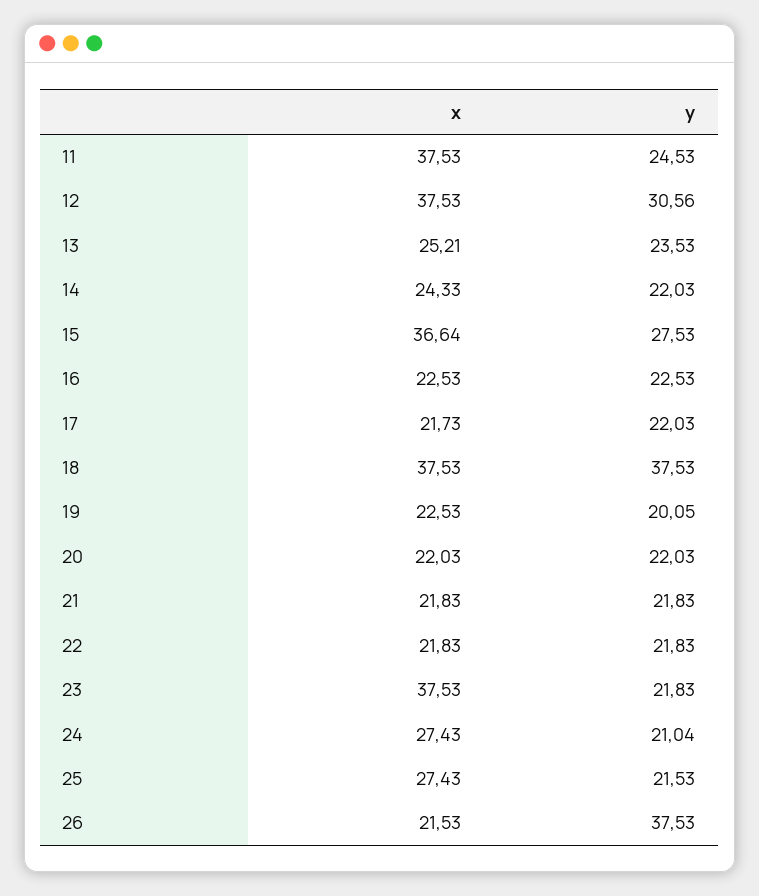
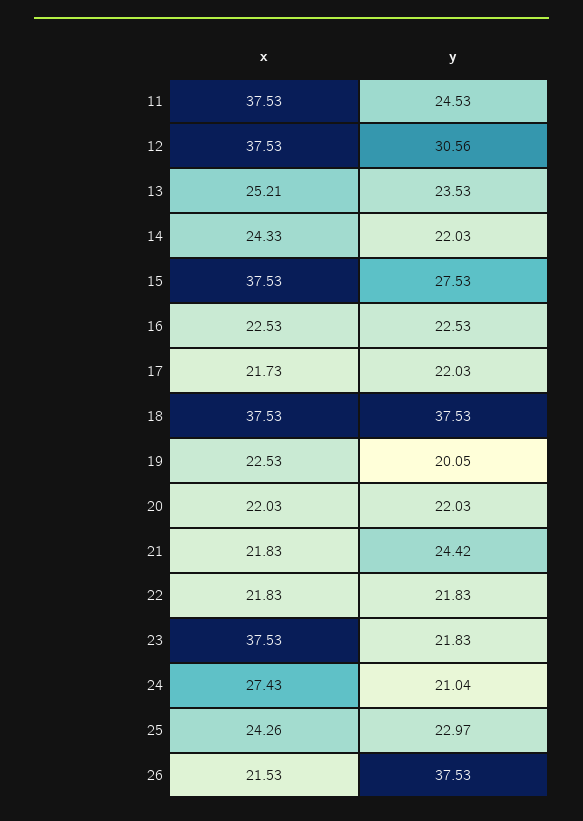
  {
    "x": {
      "11": 37.53,
      "12": 37.53,
      "13": 25.21,
      "14": 24.33,
-     "15": 36.64,
+     "15": 37.53,
      "16": 22.53,
      "17": 21.73,
      "18": 37.53,
      "19": 22.53,
      "20": 22.03,
      "21": 21.83,
      "22": 21.83,
      "23": 37.53,
      "24": 27.43,
-     "25": 27.43,
+     "25": 24.26,
      "26": 21.53
    },
    "y": {
      "11": 24.53,
      "12": 30.56,
      "13": 23.53,
      "14": 22.03,
      "15": 27.53,
      "16": 22.53,
      "17": 22.03,
      "18": 37.53,
      "19": 20.05,
      "20": 22.03,
-     "21": 21.83,
+     "21": 24.42,
      "22": 21.83,
      "23": 21.83,
      "24": 21.04,
-     "25": 21.53,
+     "25": 22.97,
      "26": 37.53
    }
  }

